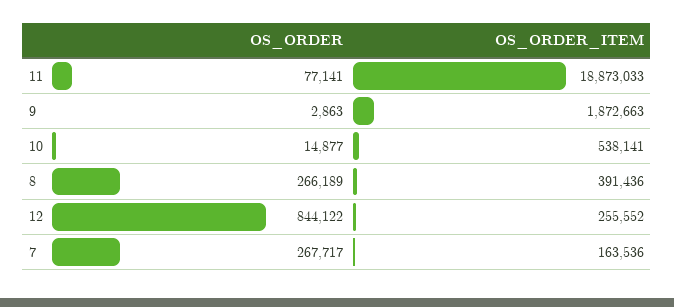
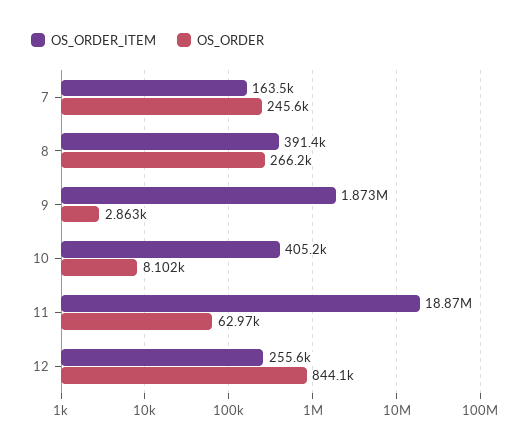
  {
    "OS_ORDER": {
-     "11": 77141,
+     "11": 62970,
      "9": 2863,
-     "10": 14877,
+     "10": 8102,
      "8": 266189,
      "12": 844122,
-     "7": 267717
+     "7": 245600
    },
    "OS_ORDER_ITEM": {
      "11": 18873033,
      "9": 1872663,
-     "10": 538141,
+     "10": 405200,
      "8": 391436,
      "12": 255552,
      "7": 163536
    }
  }

